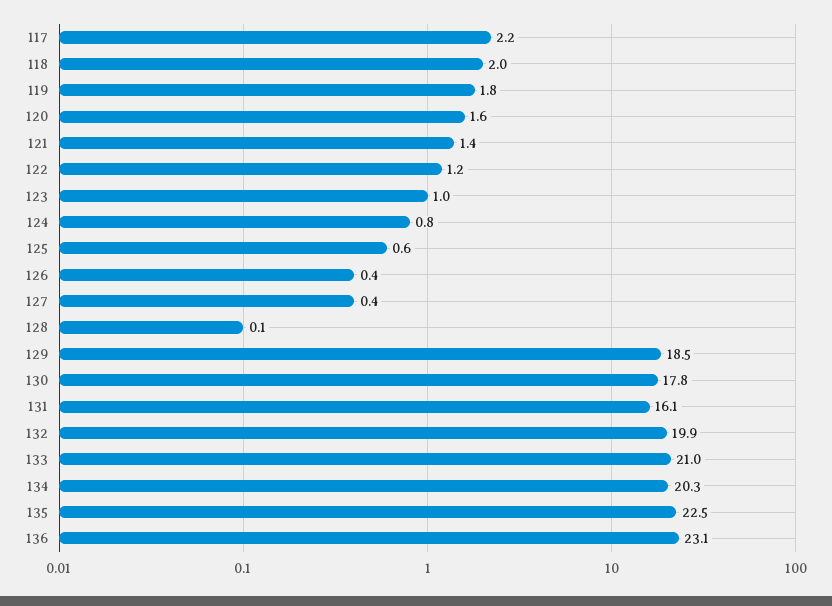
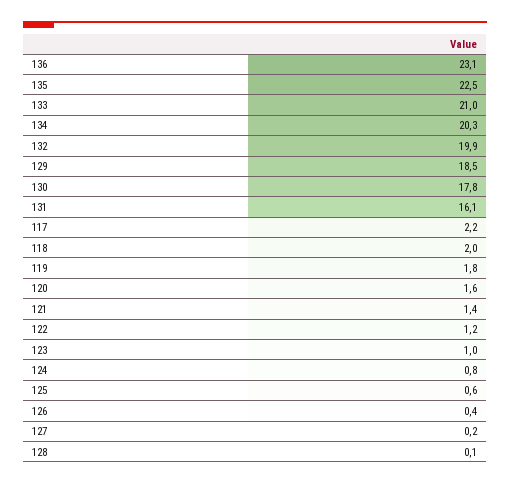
  {
    "117": 2.2,
    "118": 2,
    "119": 1.8,
    "120": 1.6,
    "121": 1.4,
    "122": 1.2,
    "123": 1,
    "124": 0.8,
    "125": 0.6,
    "126": 0.4,
-   "127": 0.4,
+   "127": 0.2,
    "128": 0.1,
    "129": 18.5,
    "130": 17.8,
    "131": 16.1,
    "132": 19.9,
    "133": 21,
    "134": 20.3,
    "135": 22.5,
    "136": 23.1
  }

